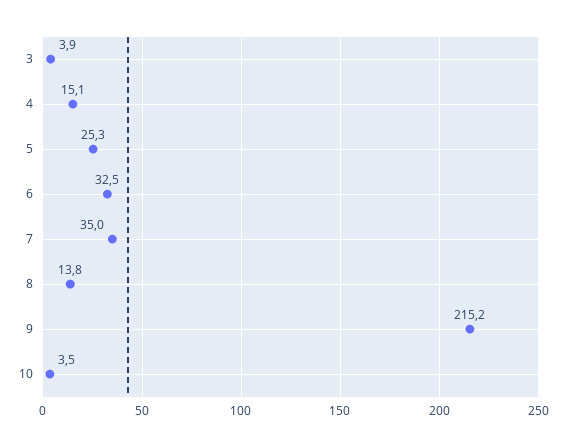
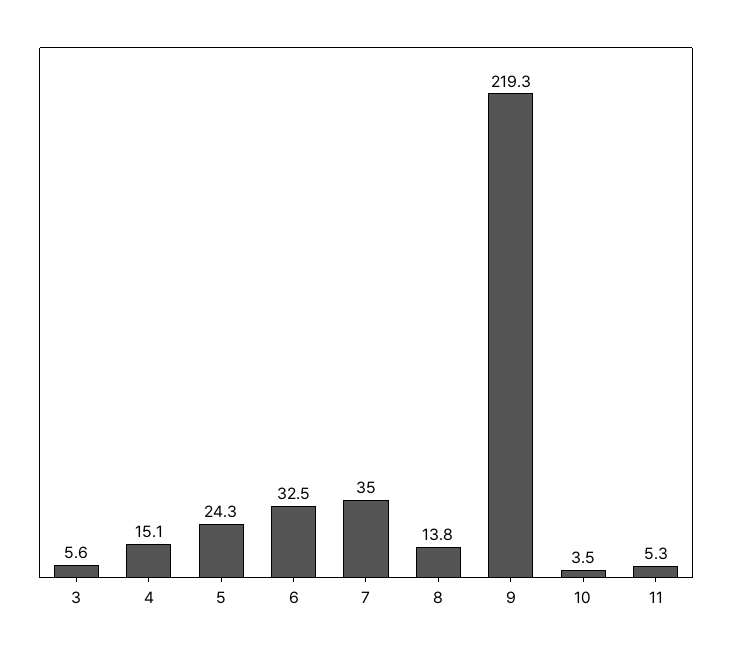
  {
-   "3": 3.9,
+   "3": 5.6,
    "4": 15.1,
-   "5": 25.3,
+   "5": 24.3,
    "6": 32.5,
    "7": 35,
    "8": 13.8,
-   "9": 215.2,
+   "9": 219.3,
-   "10": 3.5
+   "10": 3.5,
+   "11": 5.3
  }

